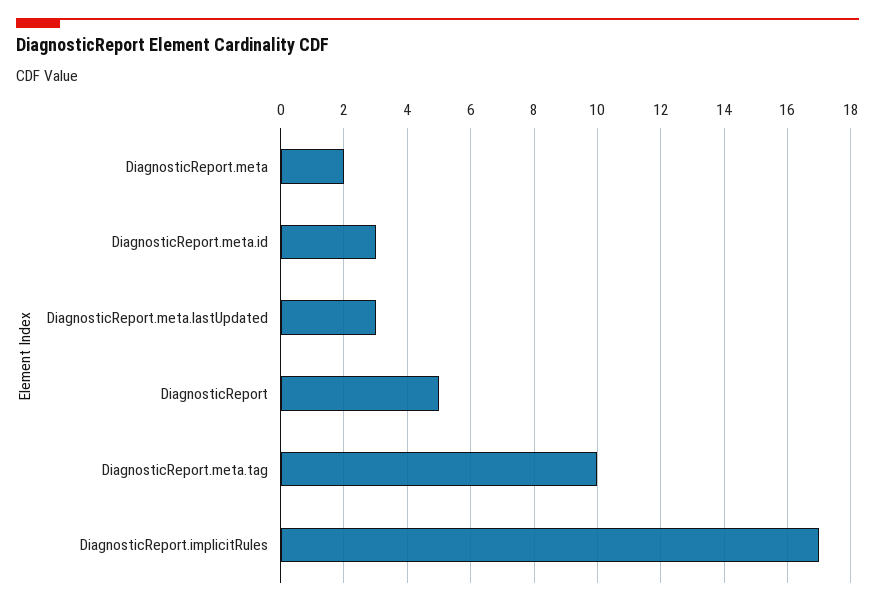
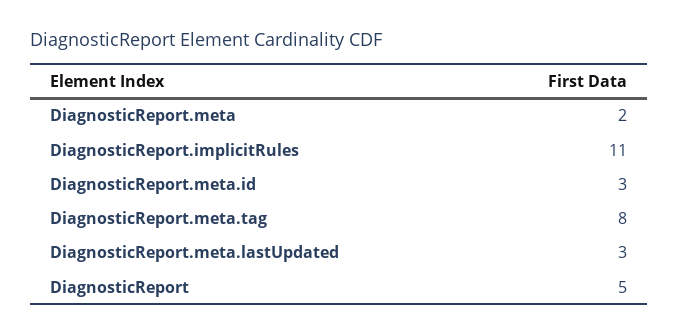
  {
    "DiagnosticReport.meta": 2,
    "DiagnosticReport.meta.id": 3,
    "DiagnosticReport.meta.lastUpdated": 3,
    "DiagnosticReport": 5,
-   "DiagnosticReport.meta.tag": 10,
+   "DiagnosticReport.meta.tag": 8,
-   "DiagnosticReport.implicitRules": 17
+   "DiagnosticReport.implicitRules": 11
  }

